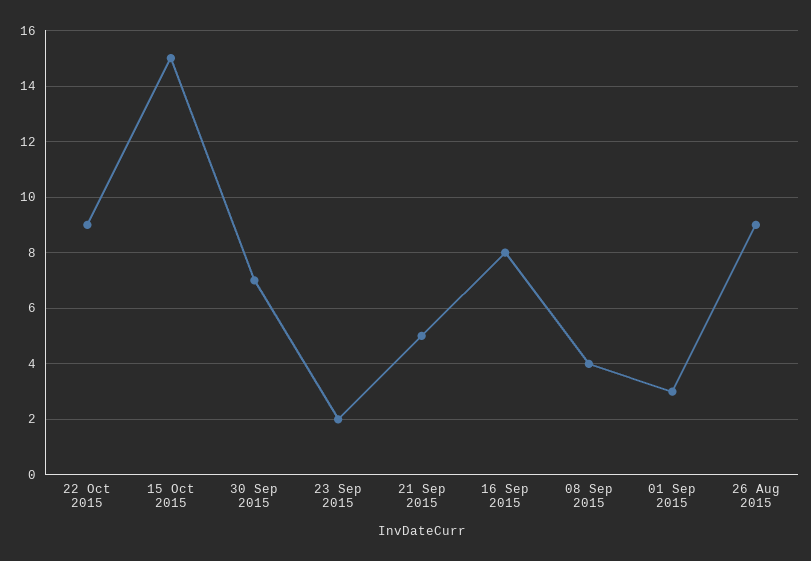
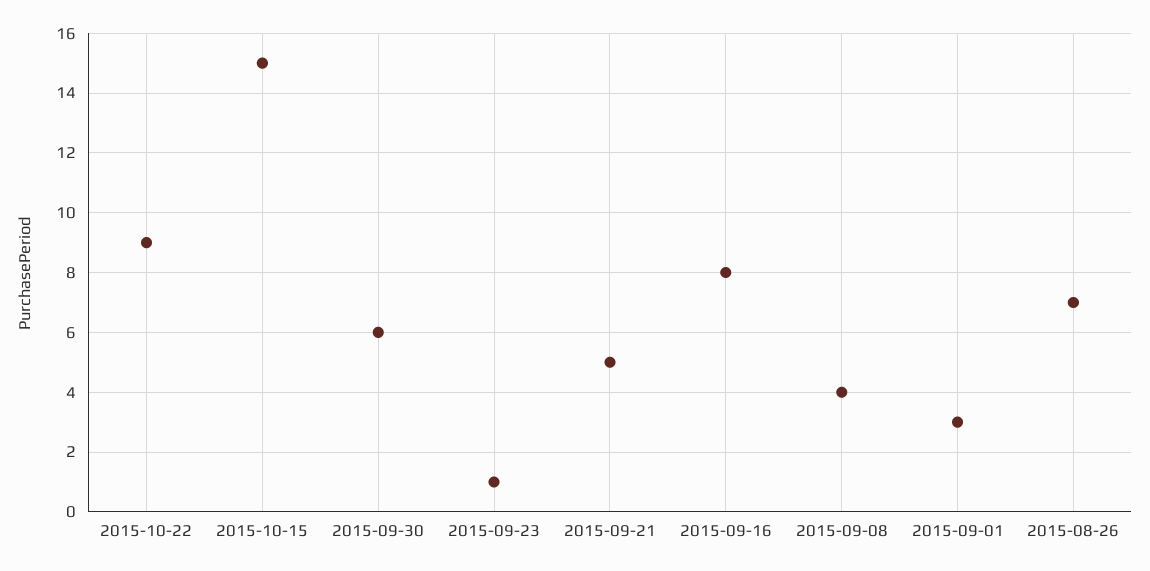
  {
    "22 Oct 2015": 9,
    "15 Oct 2015": 15,
-   "30 Sep 2015": 7,
+   "30 Sep 2015": 6,
-   "23 Sep 2015": 2,
+   "23 Sep 2015": 1,
    "21 Sep 2015": 5,
    "16 Sep 2015": 8,
    "08 Sep 2015": 4,
    "01 Sep 2015": 3,
-   "26 Aug 2015": 9
+   "26 Aug 2015": 7
  }

